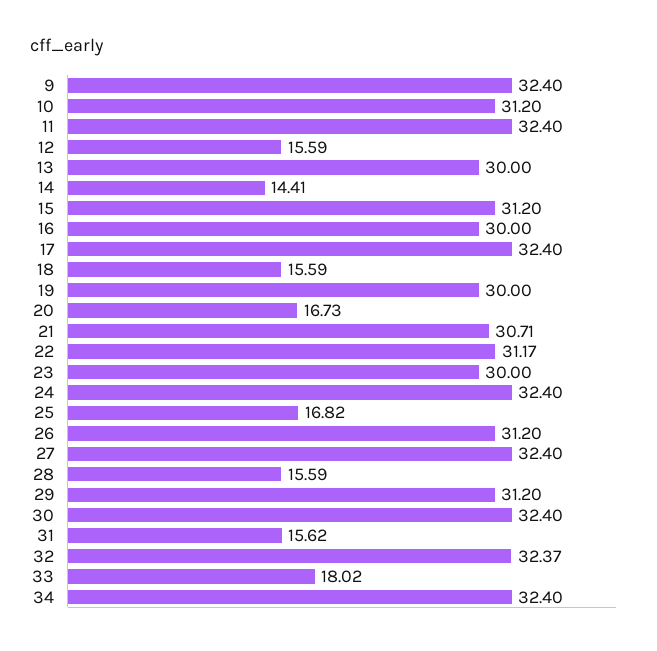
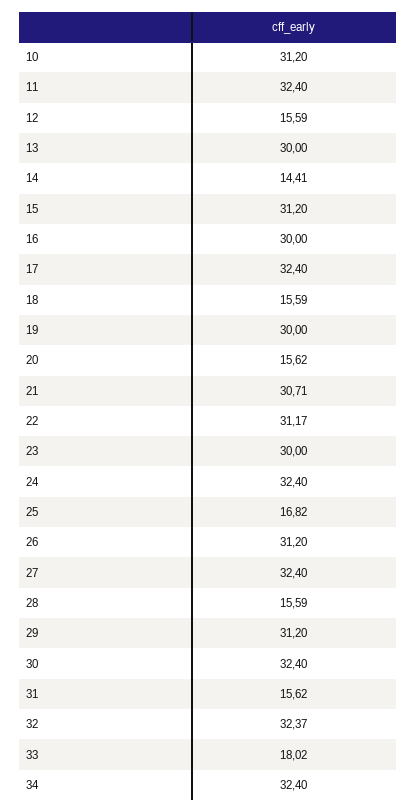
  {
-   "9": 32.4,
    "10": 31.2,
    "11": 32.4,
    "12": 15.59,
    "13": 30,
    "14": 14.41,
    "15": 31.2,
    "16": 30,
    "17": 32.4,
    "18": 15.59,
    "19": 30,
-   "20": 16.73,
+   "20": 15.62,
    "21": 30.71,
    "22": 31.17,
    "23": 30,
    "24": 32.4,
    "25": 16.82,
    "26": 31.2,
    "27": 32.4,
    "28": 15.59,
    "29": 31.2,
    "30": 32.4,
    "31": 15.62,
    "32": 32.37,
    "33": 18.02,
    "34": 32.4
  }

